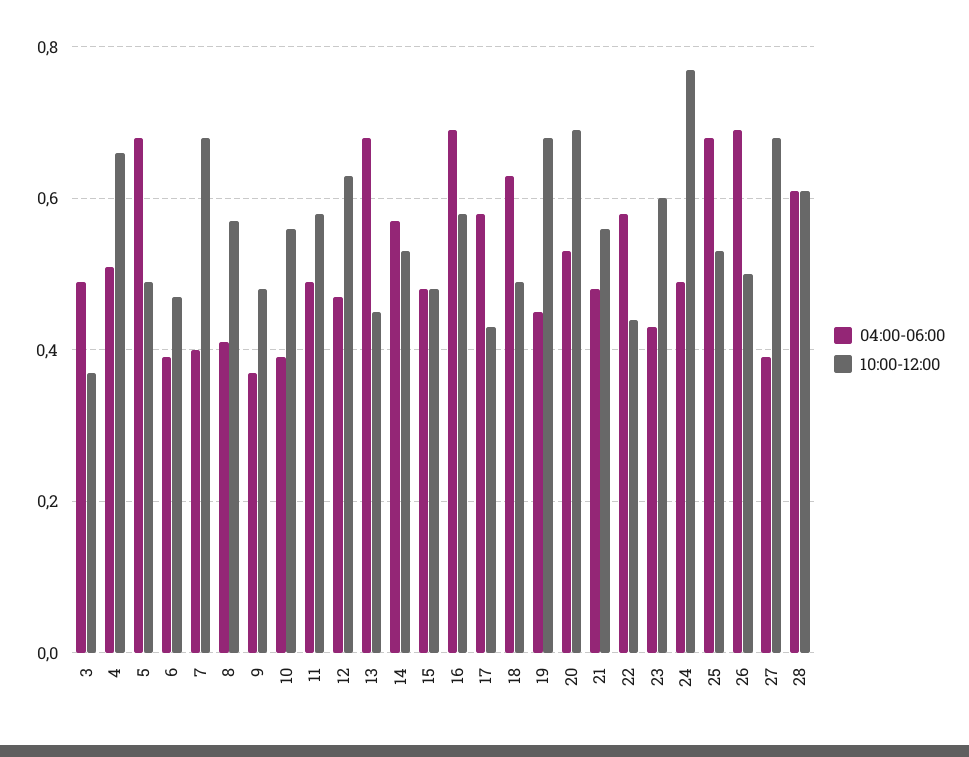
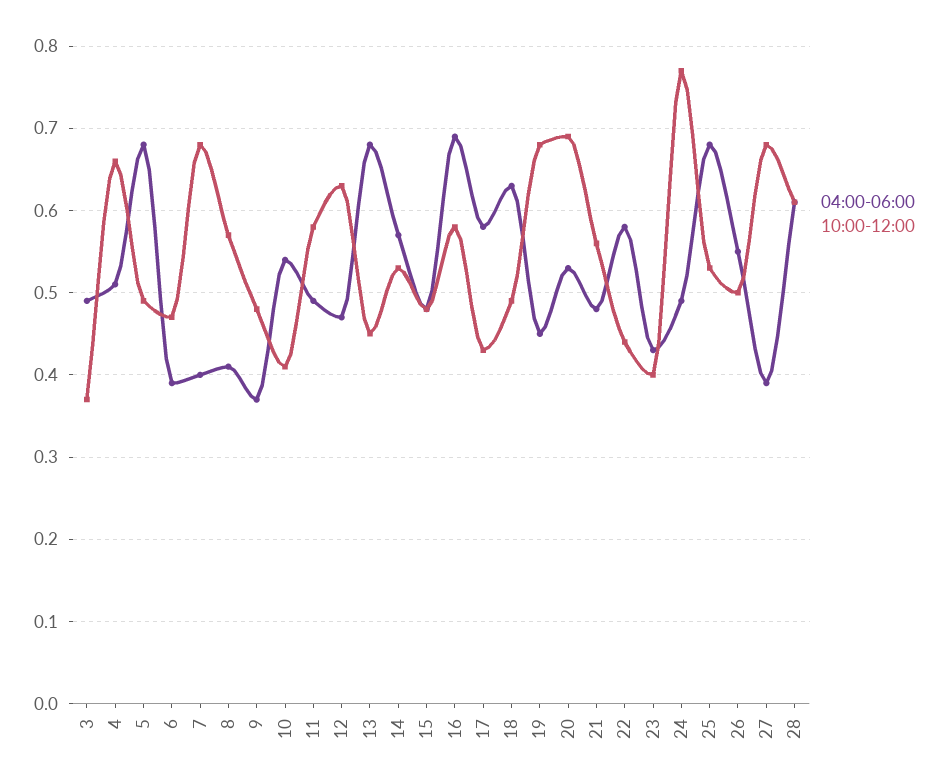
  {
    "04:00-06:00": {
      "3": 0.49,
      "4": 0.51,
      "5": 0.68,
      "6": 0.39,
      "7": 0.4,
      "8": 0.41,
      "9": 0.37,
-     "10": 0.4,
+     "10": 0.54,
      "11": 0.49,
      "12": 0.47,
      "13": 0.68,
      "14": 0.57,
      "15": 0.48,
      "16": 0.69,
      "17": 0.58,
      "18": 0.63,
      "19": 0.45,
      "20": 0.53,
      "21": 0.48,
      "22": 0.58,
      "23": 0.43,
      "24": 0.49,
      "25": 0.68,
-     "26": 0.7,
+     "26": 0.55,
      "27": 0.39,
      "28": 0.61
    },
    "10:00-12:00": {
      "3": 0.37,
      "4": 0.66,
      "5": 0.49,
      "6": 0.47,
      "7": 0.68,
      "8": 0.57,
      "9": 0.48,
-     "10": 0.55,
+     "10": 0.41,
      "11": 0.58,
      "12": 0.63,
      "13": 0.45,
      "14": 0.53,
      "15": 0.48,
      "16": 0.58,
      "17": 0.43,
      "18": 0.49,
      "19": 0.68,
      "20": 0.69,
      "21": 0.56,
      "22": 0.44,
-     "23": 0.6,
+     "23": 0.4,
      "24": 0.77,
      "25": 0.53,
      "26": 0.5,
      "27": 0.68,
      "28": 0.61
    }
  }

